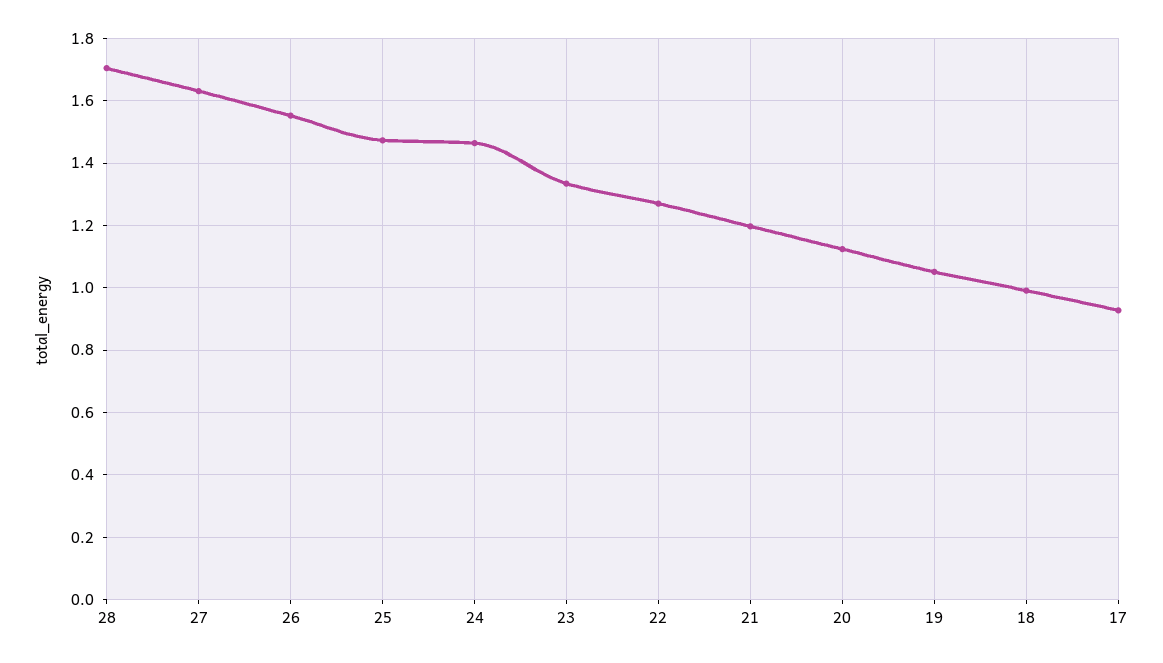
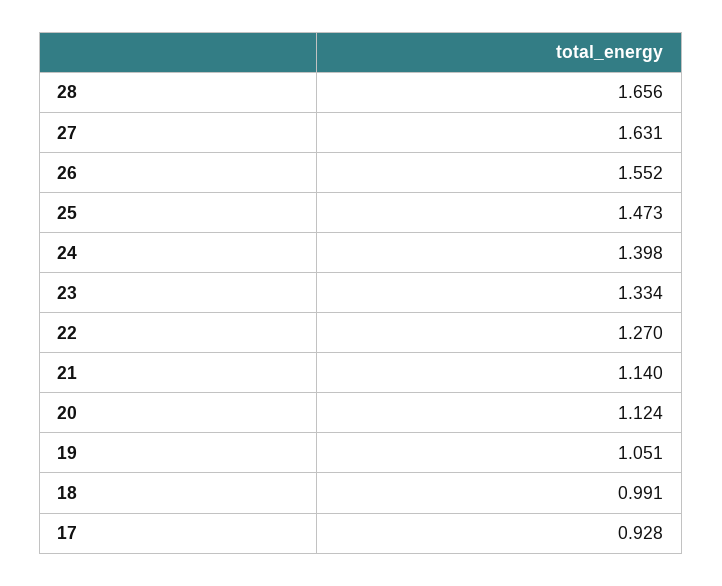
  {
-   "28": 1.7,
+   "28": 1.656,
    "27": 1.631,
    "26": 1.552,
    "25": 1.473,
-   "24": 1.46,
+   "24": 1.398,
    "23": 1.334,
    "22": 1.27,
-   "21": 1.2,
+   "21": 1.14,
    "20": 1.124,
    "19": 1.051,
    "18": 0.991,
    "17": 0.928
  }

